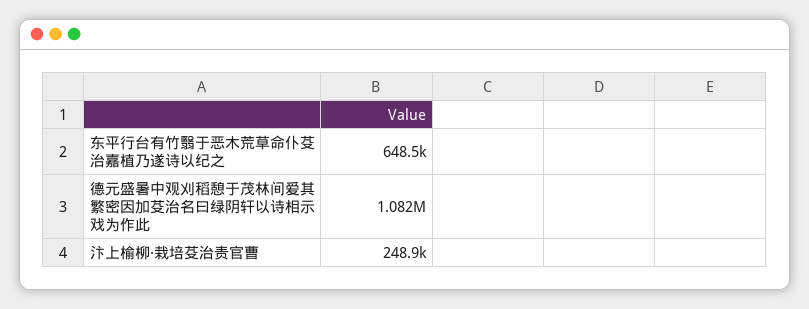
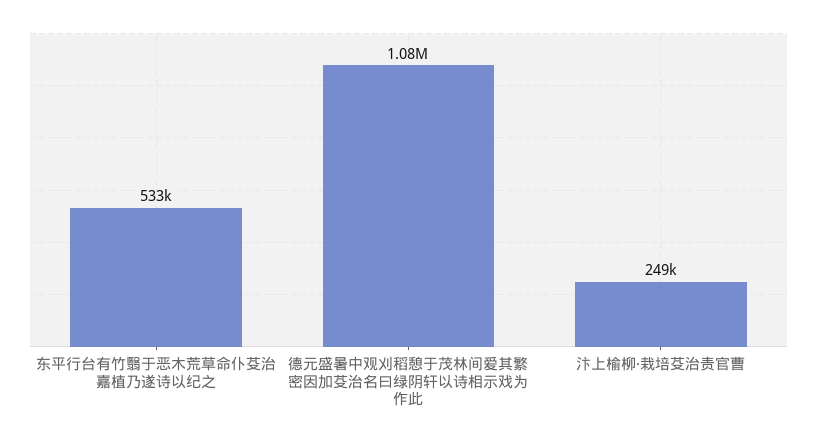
  {
-   "东平行台有竹翳于恶木荒草命仆芟治嘉植乃遂诗以纪之": 648500,
+   "东平行台有竹翳于恶木荒草命仆芟治嘉植乃遂诗以纪之": 533000,
    "德元盛暑中观刈稻憩于茂林间爱其繁密因加芟治名曰绿阴轩以诗相示戏为作此": 1082000,
    "汴上榆柳·栽培芟治责官曹": 248900
  }

